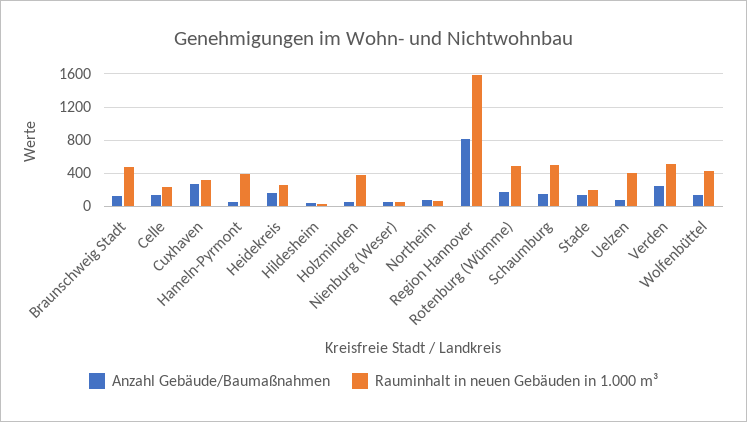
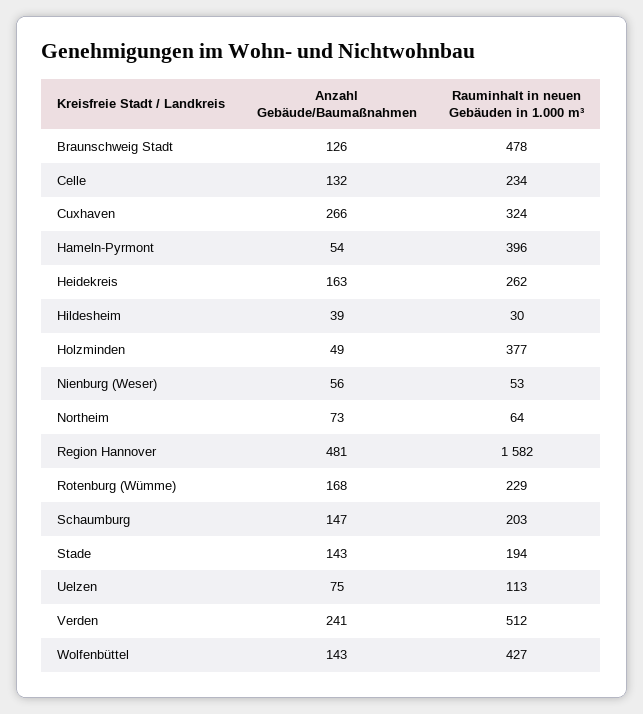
  {
    "Anzahl Gebäude/Baumaßnahmen": {
      "Braunschweig Stadt": 126,
      "Celle": 132,
      "Cuxhaven": 266,
      "Hameln-Pyrmont": 54,
      "Heidekreis": 163,
      "Hildesheim": 39,
      "Holzminden": 49,
      "Nienburg (Weser)": 56,
      "Northeim": 73,
-     "Region Hannover": 800,
+     "Region Hannover": 481,
      "Rotenburg (Wümme)": 168,
      "Schaumburg": 147,
      "Stade": 143,
      "Uelzen": 75,
      "Verden": 241,
      "Wolfenbüttel": 143
    },
    "Rauminhalt in neuen Gebäuden in 1.000 m³": {
      "Braunschweig Stadt": 478,
      "Celle": 234,
      "Cuxhaven": 324,
      "Hameln-Pyrmont": 396,
      "Heidekreis": 262,
      "Hildesheim": 30,
      "Holzminden": 377,
      "Nienburg (Weser)": 53,
      "Northeim": 64,
      "Region Hannover": 1582,
-     "Rotenburg (Wümme)": 500,
+     "Rotenburg (Wümme)": 229,
-     "Schaumburg": 500,
+     "Schaumburg": 203,
      "Stade": 194,
-     "Uelzen": 400,
+     "Uelzen": 113,
      "Verden": 512,
      "Wolfenbüttel": 427
    }
  }

